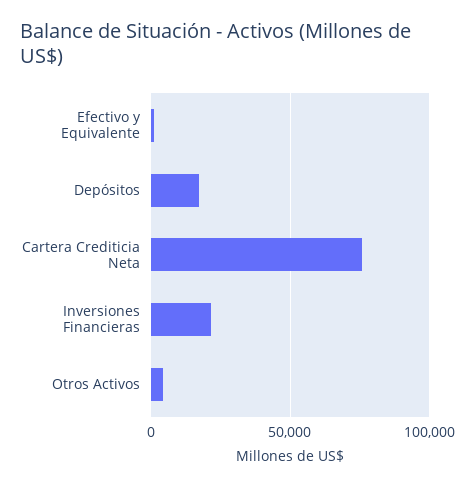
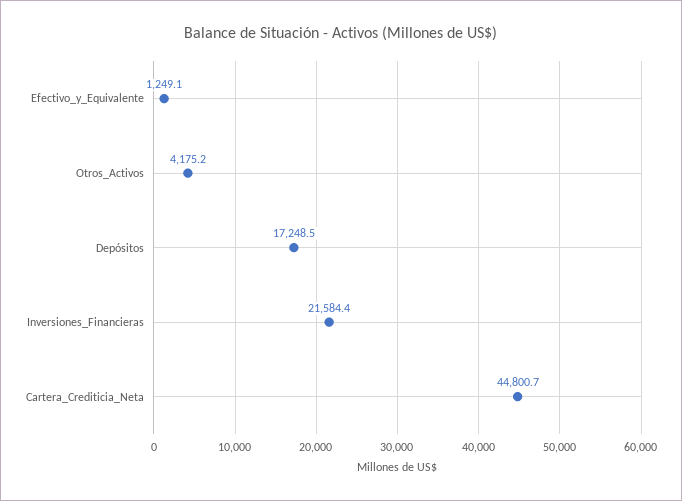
  {
    "Efectivo y Equivalente": 1249.1,
    "Depósitos": 17248.5,
-   "Cartera Crediticia Neta": 75000,
+   "Cartera Crediticia Neta": 44800.7,
    "Inversiones Financieras": 21584.4,
    "Otros Activos": 4175.2
  }

